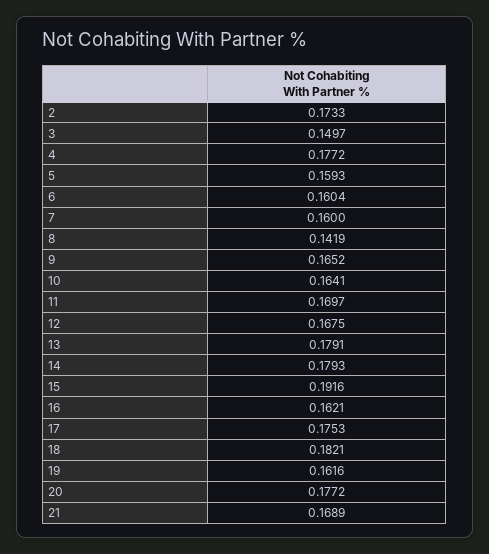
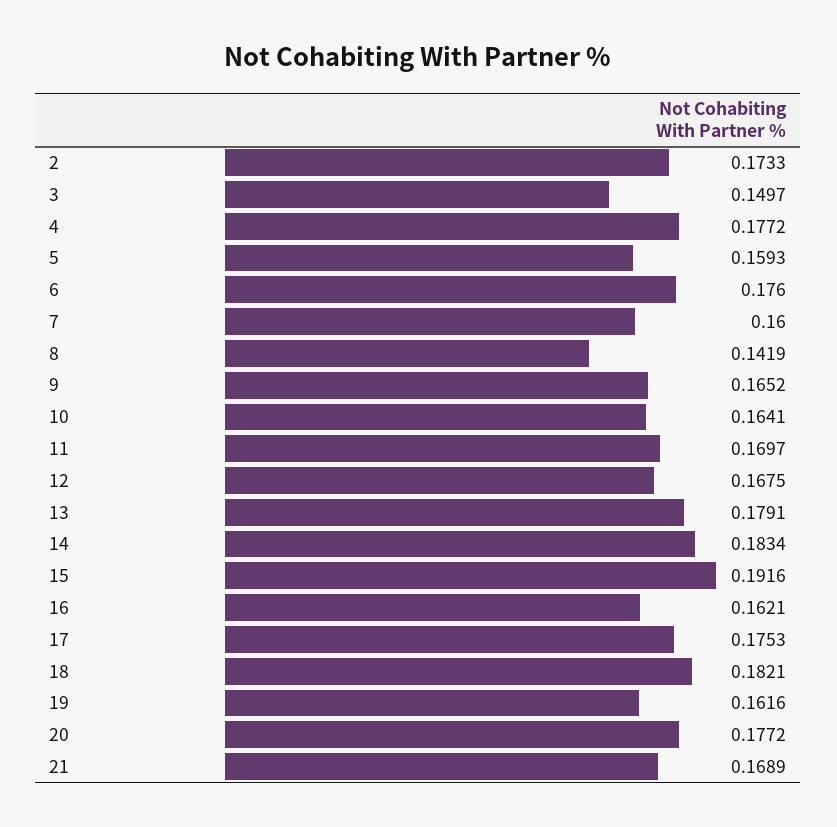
  {
    "2": 0.1733,
    "3": 0.1497,
    "4": 0.1772,
    "5": 0.1593,
-   "6": 0.1604,
+   "6": 0.176,
    "7": 0.16,
    "8": 0.1419,
    "9": 0.1652,
    "10": 0.1641,
    "11": 0.1697,
    "12": 0.1675,
    "13": 0.1791,
-   "14": 0.1793,
+   "14": 0.1834,
    "15": 0.1916,
    "16": 0.1621,
    "17": 0.1753,
    "18": 0.1821,
    "19": 0.1616,
    "20": 0.1772,
    "21": 0.1689
  }

